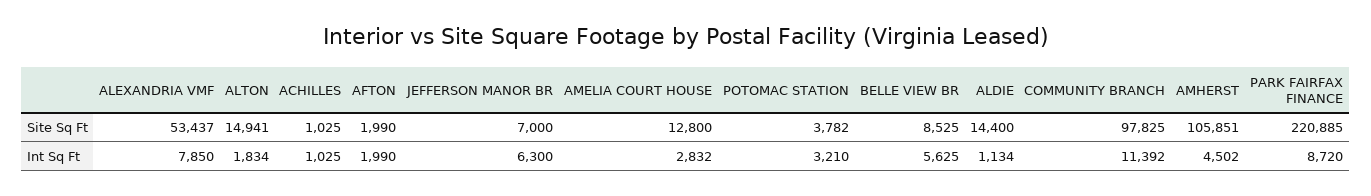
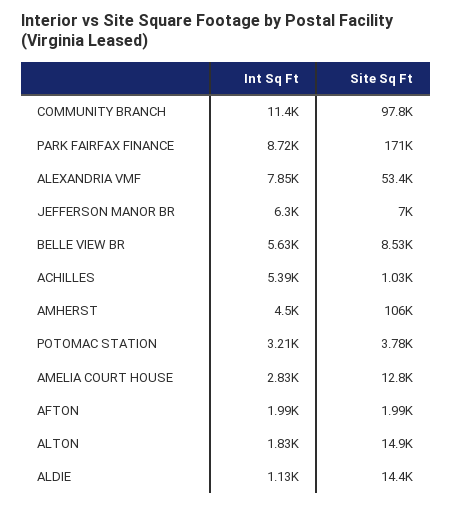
  {
    "ALEXANDRIA VMF": {
      "Site Sq Ft": 53437,
      "Int Sq Ft": 7850
    },
    "ALTON": {
      "Site Sq Ft": 14941,
      "Int Sq Ft": 1834
    },
    "ACHILLES": {
      "Site Sq Ft": 1025,
-     "Int Sq Ft": 1025
+     "Int Sq Ft": 5390
    },
    "AFTON": {
      "Site Sq Ft": 1990,
      "Int Sq Ft": 1990
    },
    "JEFFERSON MANOR BR": {
      "Site Sq Ft": 7000,
      "Int Sq Ft": 6300
    },
    "AMELIA COURT HOUSE": {
      "Site Sq Ft": 12800,
      "Int Sq Ft": 2832
    },
    "POTOMAC STATION": {
      "Site Sq Ft": 3782,
      "Int Sq Ft": 3210
    },
    "BELLE VIEW BR": {
      "Site Sq Ft": 8525,
      "Int Sq Ft": 5625
    },
    "ALDIE": {
      "Site Sq Ft": 14400,
      "Int Sq Ft": 1134
    },
    "COMMUNITY BRANCH": {
      "Site Sq Ft": 97825,
      "Int Sq Ft": 11392
    },
    "AMHERST": {
      "Site Sq Ft": 105851,
      "Int Sq Ft": 4502
    },
    "PARK FAIRFAX FINANCE": {
-     "Site Sq Ft": 220885,
+     "Site Sq Ft": 171000,
      "Int Sq Ft": 8720
    }
  }

